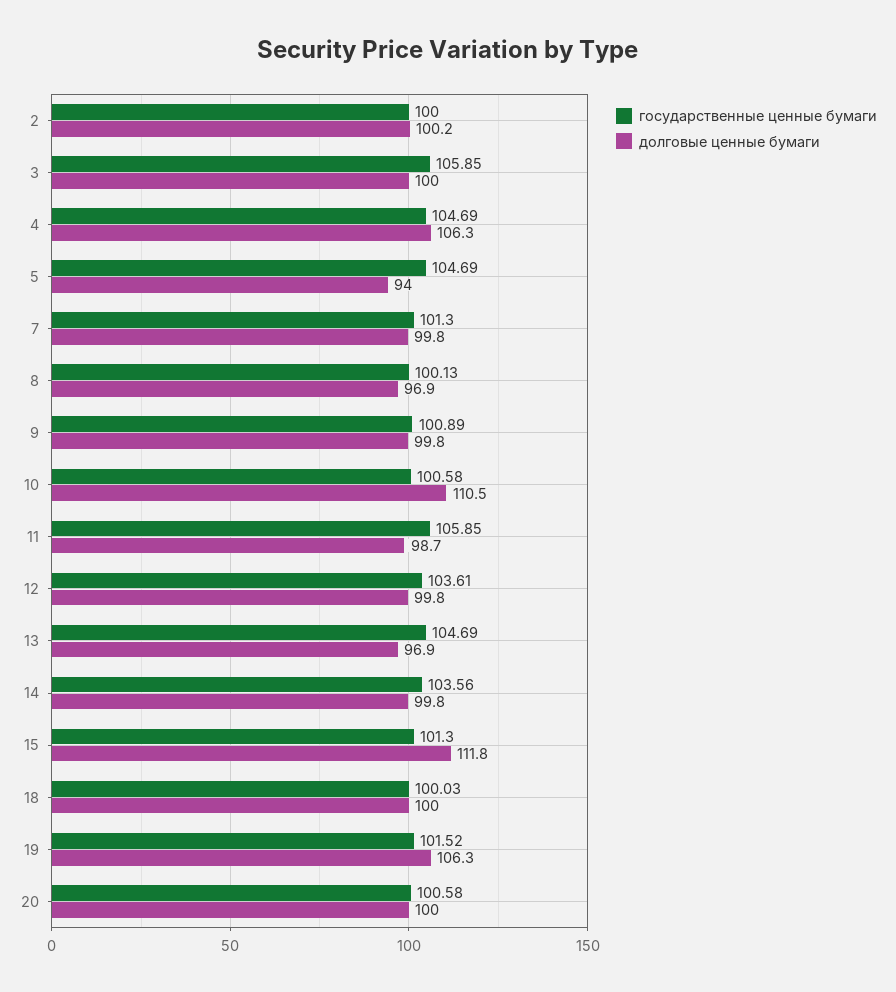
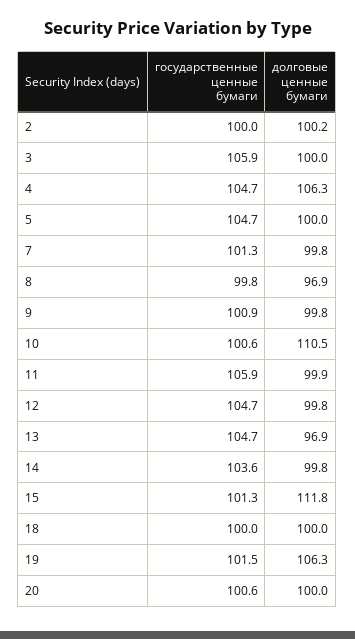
  {
    "государственные ценные бумаги": {
      "2": 100,
      "3": 105.85,
      "4": 104.69,
      "5": 104.69,
      "7": 101.3,
-     "8": 100.13,
+     "8": 99.8,
      "9": 100.89,
      "10": 100.58,
      "11": 105.85,
-     "12": 103.61,
+     "12": 104.7,
      "13": 104.69,
      "14": 103.56,
      "15": 101.3,
      "18": 100.03,
      "19": 101.52,
      "20": 100.58
    },
    "долговые ценные бумаги": {
      "2": 100.2,
      "3": 100,
      "4": 106.3,
-     "5": 94,
+     "5": 100,
      "7": 99.8,
      "8": 96.9,
      "9": 99.8,
      "10": 110.5,
-     "11": 98.7,
+     "11": 99.9,
      "12": 99.8,
      "13": 96.9,
      "14": 99.8,
      "15": 111.8,
      "18": 100,
      "19": 106.3,
      "20": 100
    }
  }

